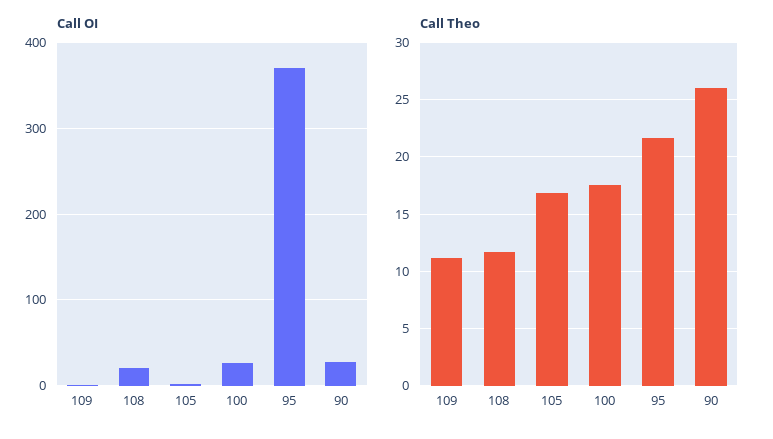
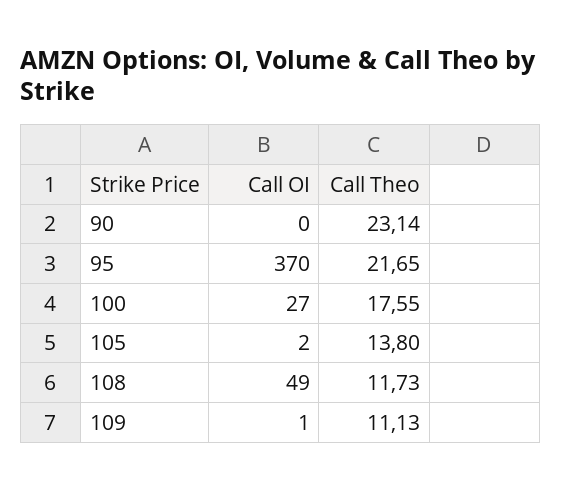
  {
    "Call OI": {
      "109": 1,
-     "108": 20,
+     "108": 49,
      "105": 2,
      "100": 27,
      "95": 370,
-     "90": 30
+     "90": 0
    },
    "Call Theo": {
      "109": 11.13,
      "108": 11.73,
-     "105": 17,
+     "105": 13.8,
      "100": 17.55,
      "95": 21.65,
-     "90": 26
+     "90": 23.14
    }
  }

